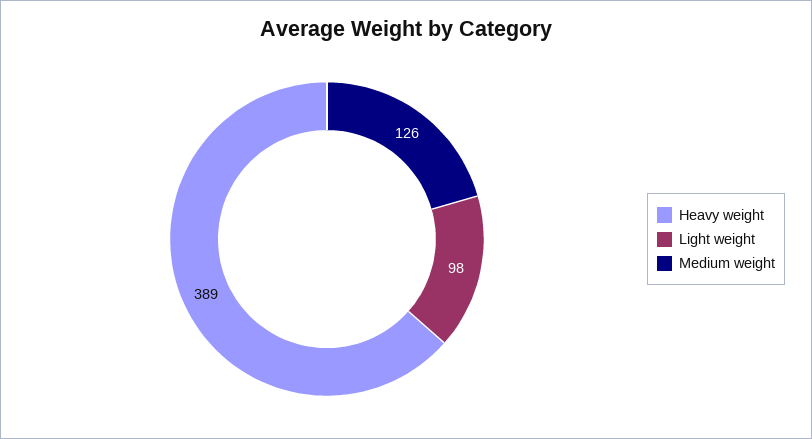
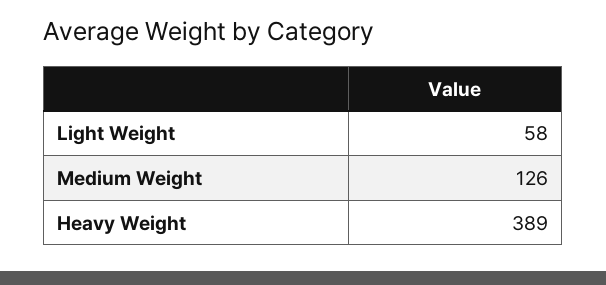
  {
    "Heavy weight": 389,
-   "Light weight": 98,
+   "Light weight": 58,
    "Medium weight": 126
  }

